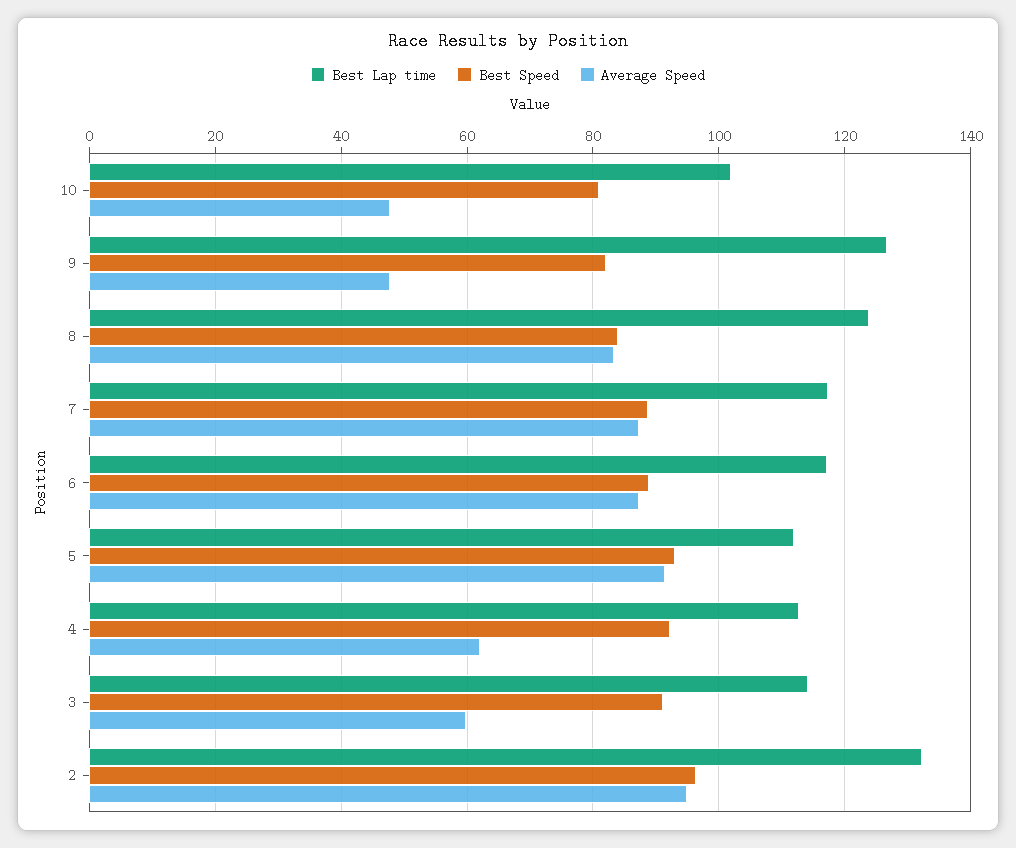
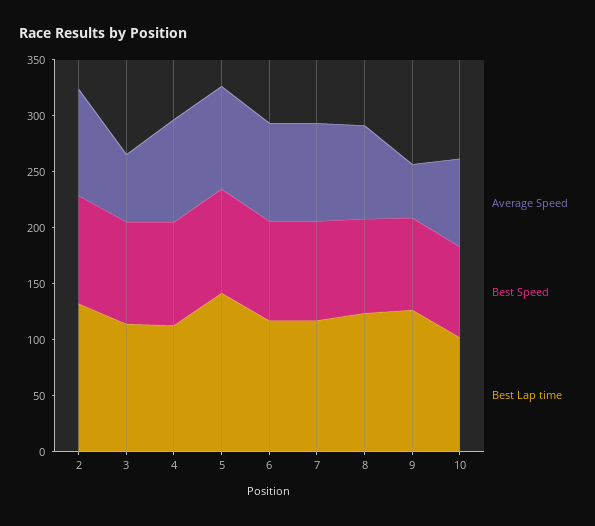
  {
    "Best Lap time": {
      "10": 102,
      "9": 126,
      "8": 124,
      "7": 118,
      "6": 118,
-     "5": 112,
+     "5": 140,
      "4": 112,
      "3": 114,
      "2": 132
    },
    "Best Speed": {
      "10": 82,
      "9": 82,
      "8": 84,
      "7": 88,
      "6": 88,
      "5": 92,
      "4": 92,
      "3": 92,
      "2": 96
    },
    "Average Speed": {
-     "10": 48,
+     "10": 80,
      "9": 48,
      "8": 84,
      "7": 88,
      "6": 88,
      "5": 92,
-     "4": 62,
+     "4": 90,
      "3": 60,
      "2": 94
    }
  }

